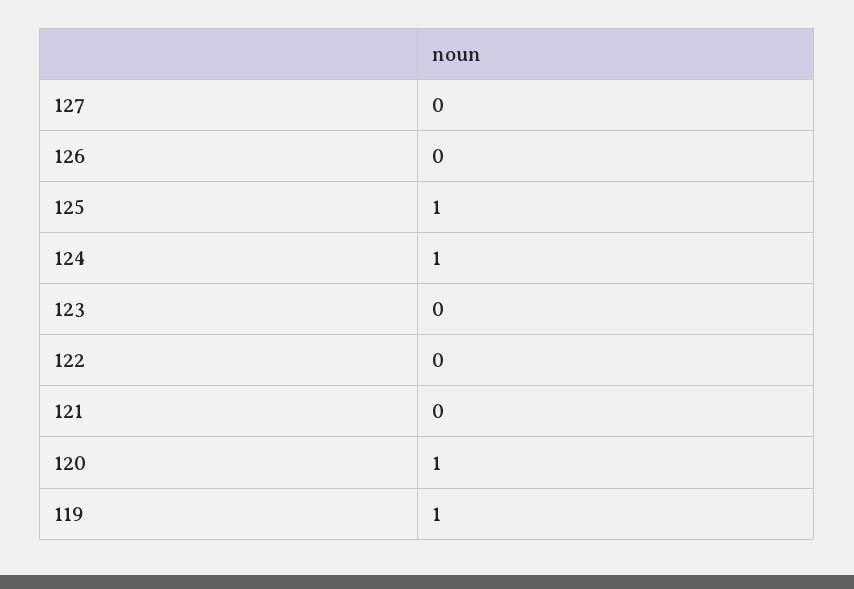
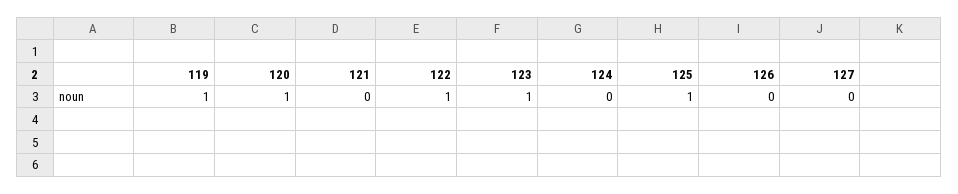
  {
    "127": 0,
    "126": 0,
    "125": 1,
-   "124": 1,
+   "124": 0,
-   "123": 0,
+   "123": 1,
-   "122": 0,
+   "122": 1,
    "121": 0,
    "120": 1,
    "119": 1
  }

